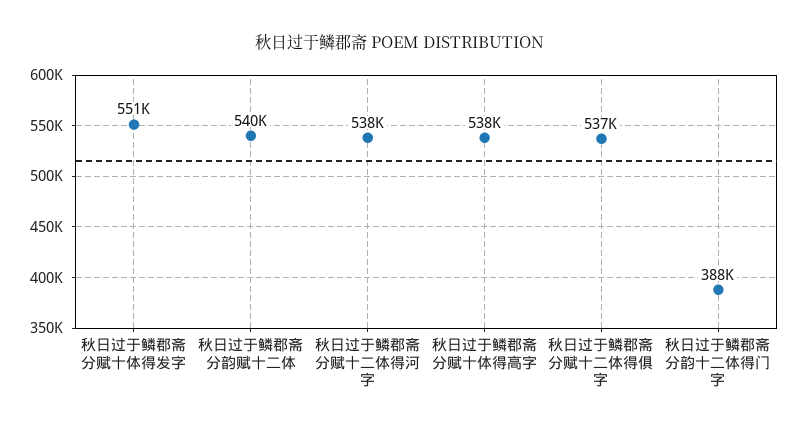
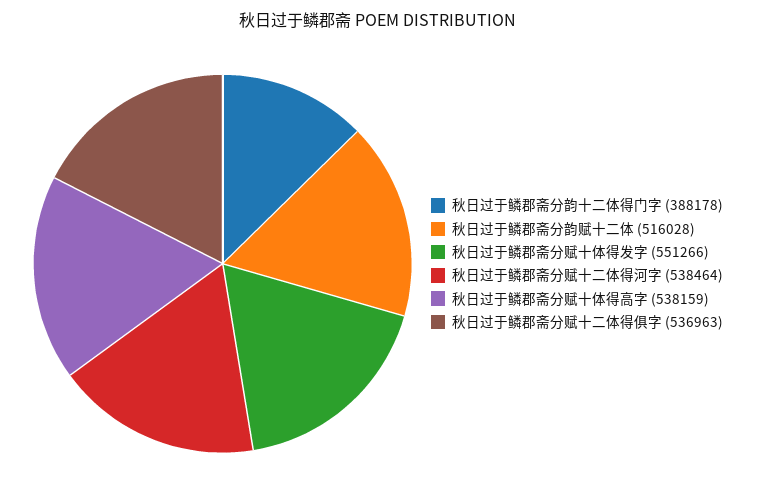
  {
    "秋日过于鳞郡斋分赋十体得发字": 551266,
-   "秋日过于鳞郡斋分韵赋十二体": 540000,
+   "秋日过于鳞郡斋分韵赋十二体": 516028,
    "秋日过于鳞郡斋分赋十二体得河字": 538464,
    "秋日过于鳞郡斋分赋十体得高字": 538159,
    "秋日过于鳞郡斋分赋十二体得俱字": 536963,
    "秋日过于鳞郡斋分韵十二体得门字": 388178
  }

